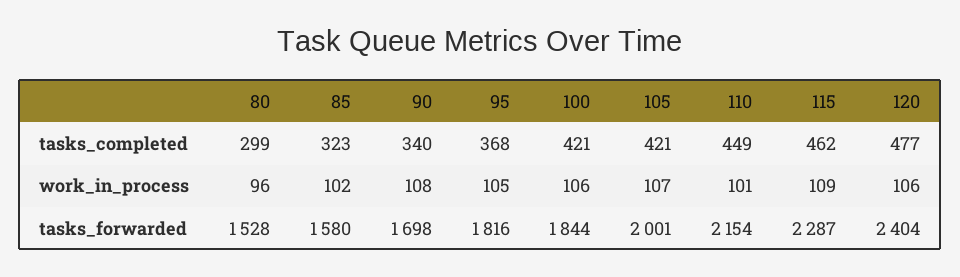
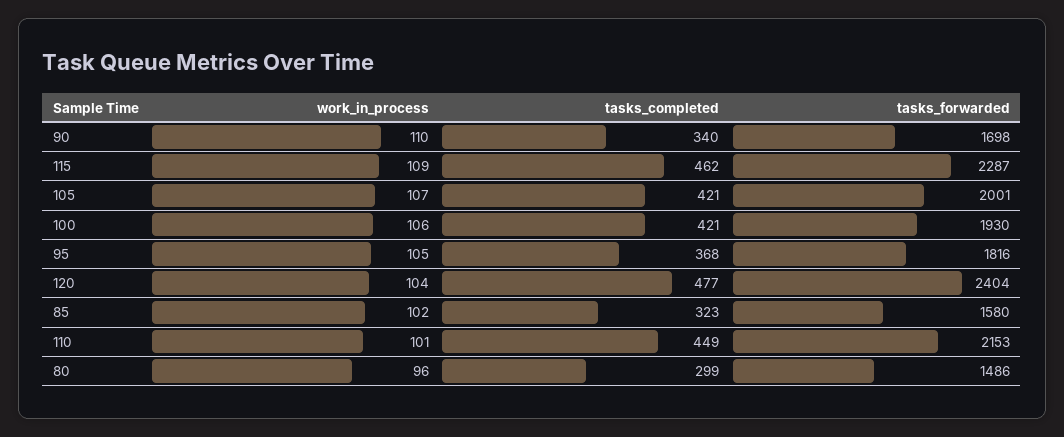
  {
    "80": {
      "tasks_completed": 299,
      "work_in_process": 96,
-     "tasks_forwarded": 1528
+     "tasks_forwarded": 1486
    },
    "85": {
      "tasks_completed": 323,
      "work_in_process": 102,
      "tasks_forwarded": 1580
    },
    "90": {
      "tasks_completed": 340,
-     "work_in_process": 108,
+     "work_in_process": 110,
      "tasks_forwarded": 1698
    },
    "95": {
      "tasks_completed": 368,
      "work_in_process": 105,
      "tasks_forwarded": 1816
    },
    "100": {
      "tasks_completed": 421,
      "work_in_process": 106,
-     "tasks_forwarded": 1844
+     "tasks_forwarded": 1930
    },
    "105": {
      "tasks_completed": 421,
      "work_in_process": 107,
      "tasks_forwarded": 2001
    },
    "110": {
      "tasks_completed": 449,
      "work_in_process": 101,
-     "tasks_forwarded": 2154
+     "tasks_forwarded": 2153
    },
    "115": {
      "tasks_completed": 462,
      "work_in_process": 109,
      "tasks_forwarded": 2287
    },
    "120": {
      "tasks_completed": 477,
-     "work_in_process": 106,
+     "work_in_process": 104,
      "tasks_forwarded": 2404
    }
  }

